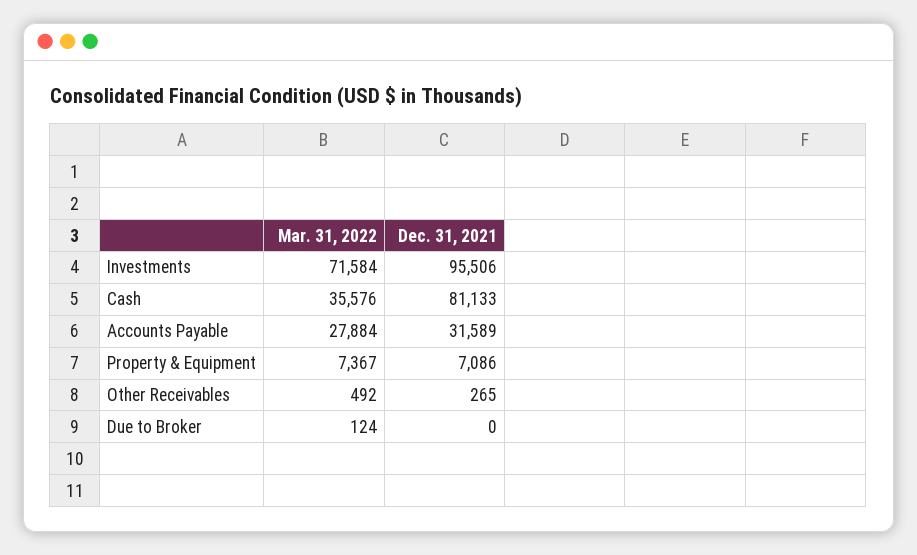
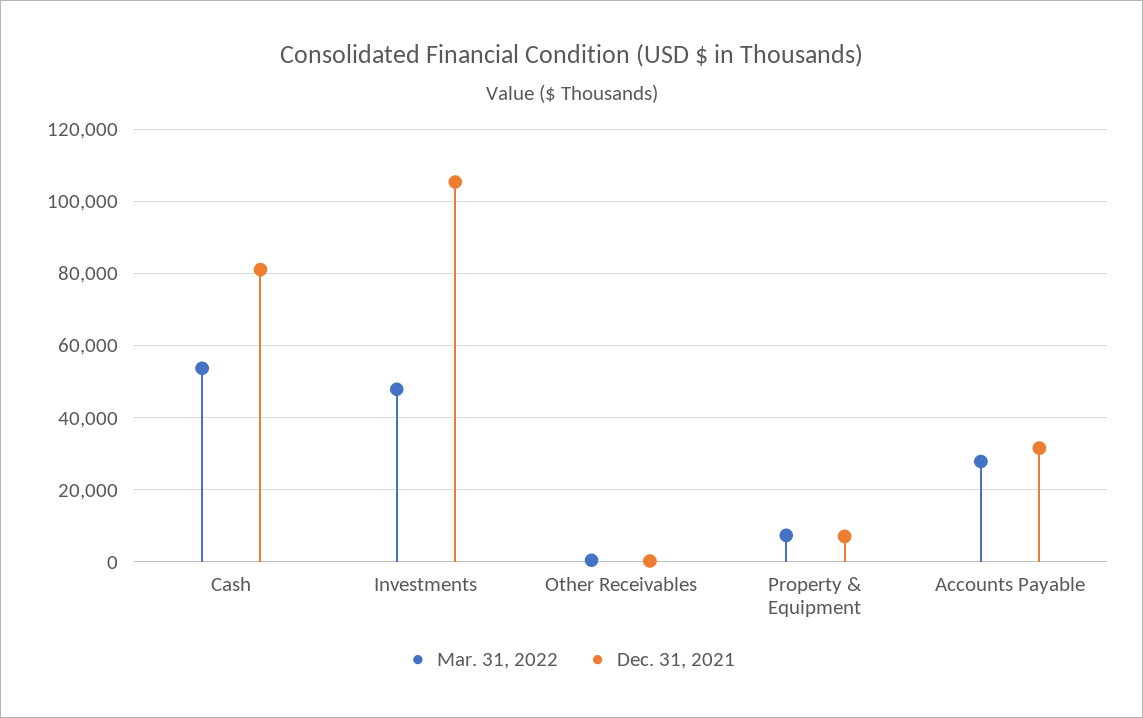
  {
    "Mar. 31, 2022": {
-     "Investments": 71584,
+     "Investments": 48000,
-     "Cash": 35576,
+     "Cash": 54000,
      "Accounts Payable": 27884,
      "Property & Equipment": 7367,
-     "Other Receivables": 492,
+     "Other Receivables": 492
-     "Due to Broker": 124
    },
    "Dec. 31, 2021": {
-     "Investments": 95506,
+     "Investments": 106000,
      "Cash": 81133,
      "Accounts Payable": 31589,
      "Property & Equipment": 7086,
-     "Other Receivables": 265,
+     "Other Receivables": 265
-     "Due to Broker": 0
    }
  }

